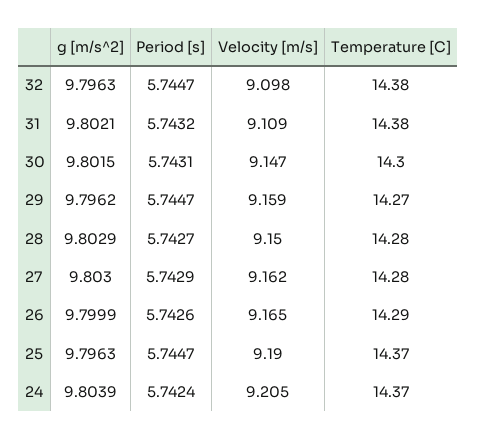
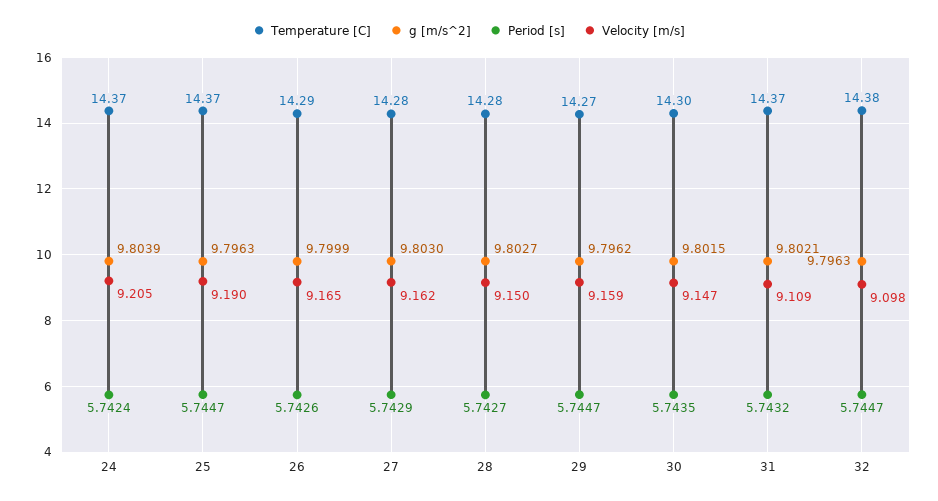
  {
    "g [m/s^2]": {
      "32": 9.7963,
      "31": 9.8021,
      "30": 9.8015,
      "29": 9.7962,
-     "28": 9.8029,
+     "28": 9.8027,
      "27": 9.803,
      "26": 9.7999,
      "25": 9.7963,
      "24": 9.8039
    },
    "Period [s]": {
      "32": 5.7447,
      "31": 5.7432,
-     "30": 5.7431,
+     "30": 5.7435,
      "29": 5.7447,
      "28": 5.7427,
      "27": 5.7429,
      "26": 5.7426,
      "25": 5.7447,
      "24": 5.7424
    },
    "Velocity [m/s]": {
      "32": 9.098,
      "31": 9.109,
      "30": 9.147,
      "29": 9.159,
      "28": 9.15,
      "27": 9.162,
      "26": 9.165,
      "25": 9.19,
      "24": 9.205
    },
    "Temperature [C]": {
      "32": 14.38,
-     "31": 14.38,
+     "31": 14.37,
      "30": 14.3,
      "29": 14.27,
      "28": 14.28,
      "27": 14.28,
      "26": 14.29,
      "25": 14.37,
      "24": 14.37
    }
  }

